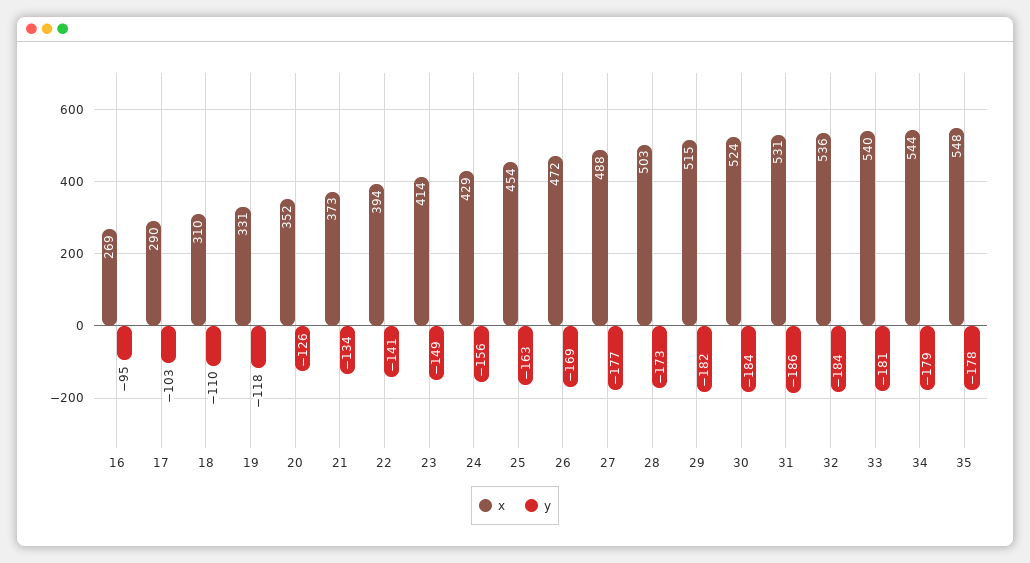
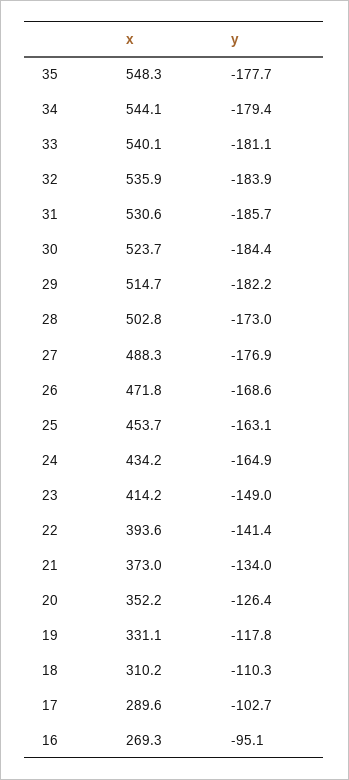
  {
    "x": {
      "16": 269.3,
      "17": 289.6,
      "18": 310.2,
      "19": 331.1,
      "20": 352.2,
      "21": 373,
      "22": 393.6,
      "23": 414.2,
-     "24": 429,
+     "24": 434.2,
      "25": 453.7,
      "26": 471.8,
      "27": 488.3,
      "28": 502.8,
      "29": 514.7,
      "30": 523.7,
      "31": 530.6,
      "32": 535.9,
      "33": 540.1,
      "34": 544.1,
      "35": 548.3
    },
    "y": {
      "16": -95.1,
      "17": -102.7,
      "18": -110.3,
      "19": -117.8,
      "20": -126.4,
      "21": -134,
      "22": -141.4,
      "23": -149,
-     "24": -156,
+     "24": -164.9,
      "25": -163.1,
      "26": -168.6,
      "27": -176.9,
      "28": -173,
      "29": -182.2,
      "30": -184.4,
      "31": -185.7,
      "32": -183.9,
      "33": -181.1,
      "34": -179.4,
      "35": -177.7
    }
  }

